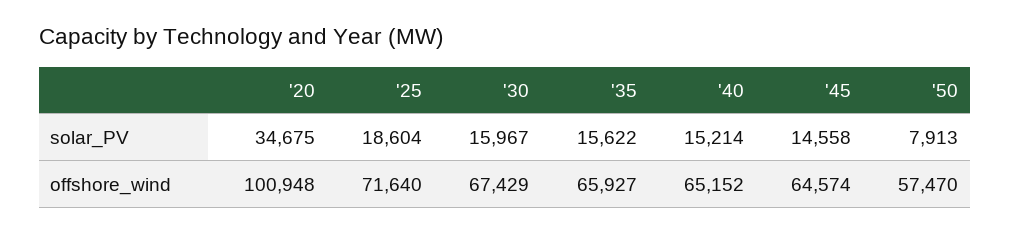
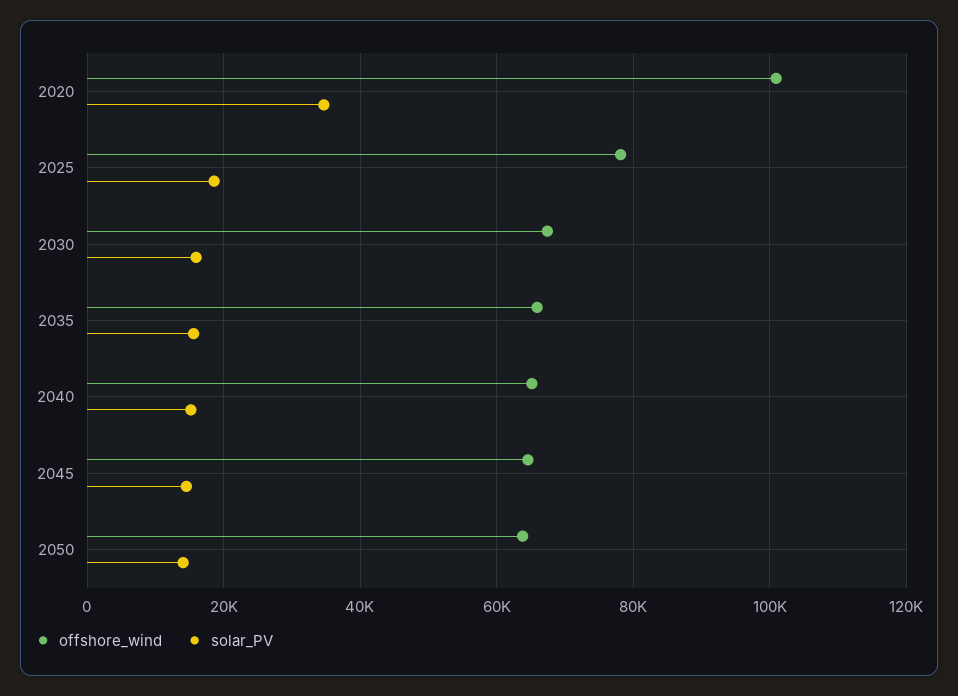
  {
    "solar_PV": {
      "'20": 34675,
      "'25": 18604,
      "'30": 15967,
      "'35": 15622,
      "'40": 15214,
      "'45": 14558,
-     "'50": 7913
+     "'50": 14000
    },
    "offshore_wind": {
      "'20": 100948,
-     "'25": 71640,
+     "'25": 78000,
      "'30": 67429,
      "'35": 65927,
      "'40": 65152,
      "'45": 64574,
-     "'50": 57470
+     "'50": 64000
    }
  }

